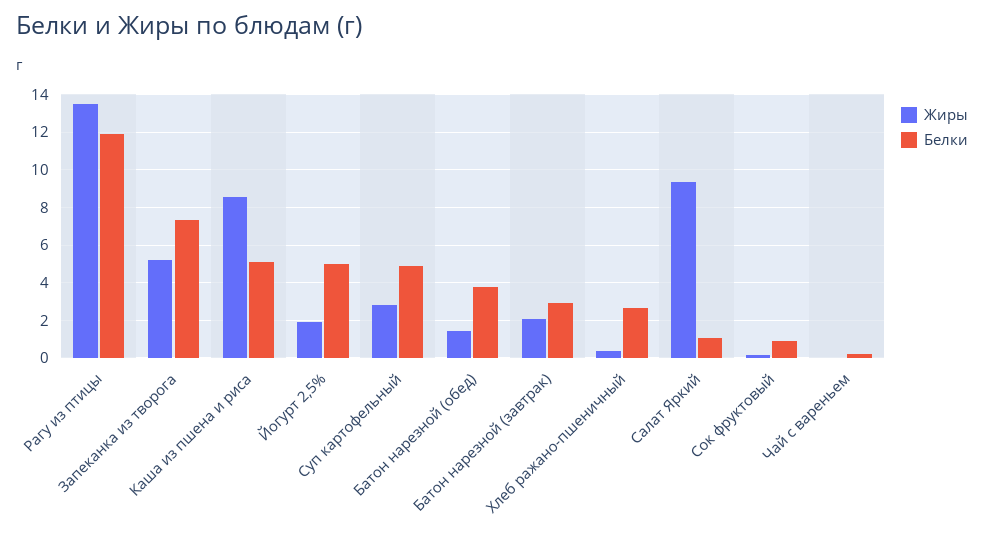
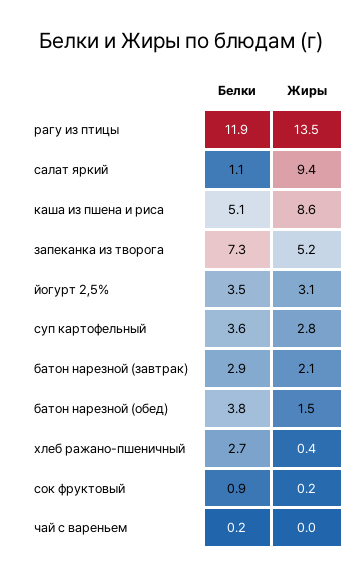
  {
    "Жиры": {
      "Рагу из птицы": 13.5,
      "Запеканка из творога": 5.2,
      "Каша из пшена и риса": 8.6,
-     "Йогурт 2,5%": 2,
+     "Йогурт 2,5%": 3.1,
      "Суп картофельный": 2.8,
      "Батон нарезной (обед)": 1.5,
      "Батон нарезной (завтрак)": 2.1,
      "Хлеб ражано-пшеничный": 0.4,
      "Салат Яркий": 9.4,
      "Сок фруктовый": 0.2,
      "Чай с вареньем": 0
    },
    "Белки": {
      "Рагу из птицы": 11.9,
      "Запеканка из творога": 7.3,
      "Каша из пшена и риса": 5.1,
-     "Йогурт 2,5%": 5,
+     "Йогурт 2,5%": 3.5,
-     "Суп картофельный": 5,
+     "Суп картофельный": 3.6,
      "Батон нарезной (обед)": 3.8,
      "Батон нарезной (завтрак)": 2.9,
      "Хлеб ражано-пшеничный": 2.7,
      "Салат Яркий": 1.1,
      "Сок фруктовый": 0.9,
      "Чай с вареньем": 0.2
    }
  }

